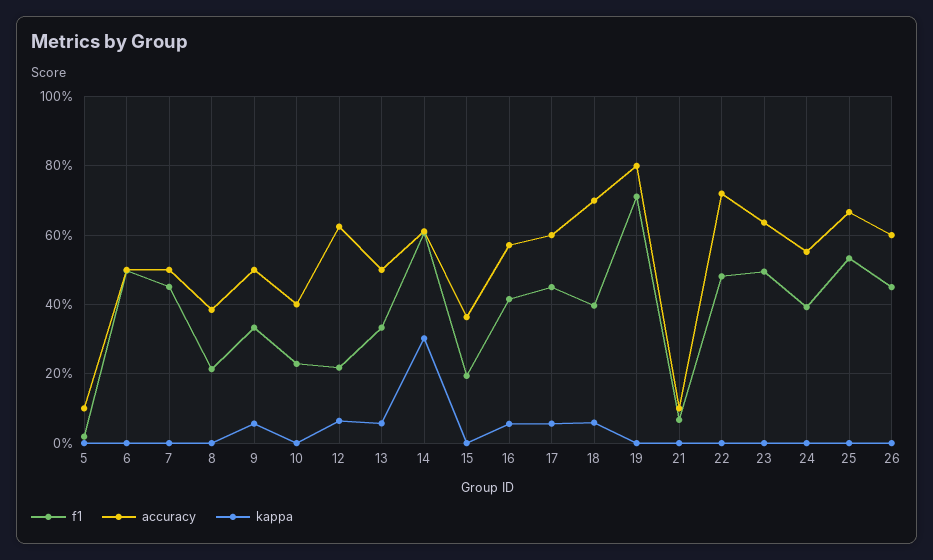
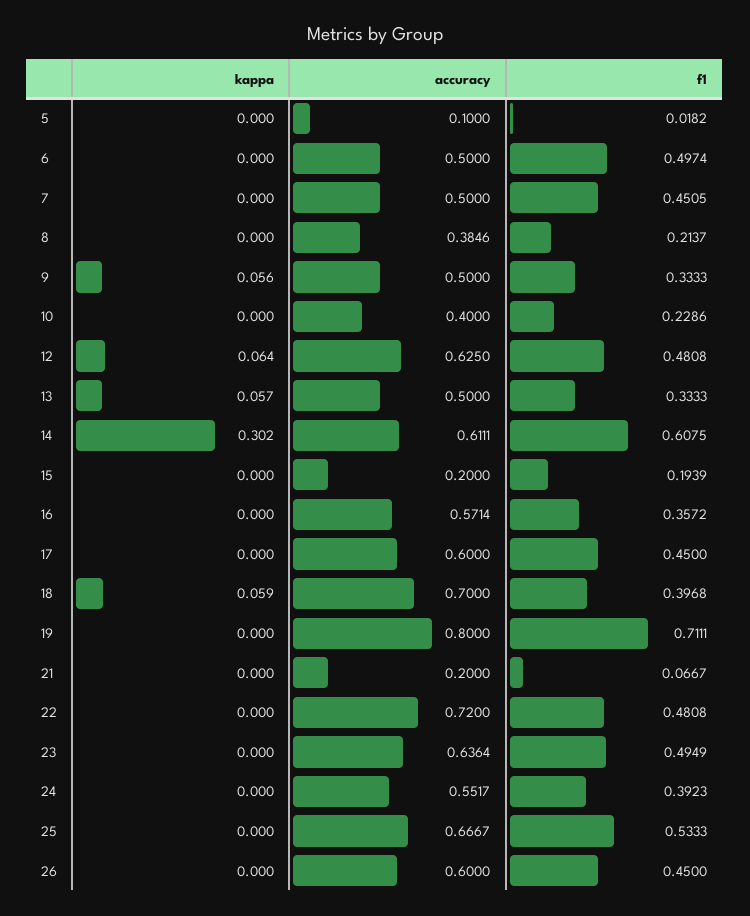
  {
    "f1": {
      "5": 0.0182,
      "6": 0.4974,
      "7": 0.4505,
      "8": 0.2137,
      "9": 0.3333,
      "10": 0.2286,
-     "12": 0.22,
+     "12": 0.4808,
      "13": 0.3333,
      "14": 0.6075,
      "15": 0.1939,
-     "16": 0.42,
+     "16": 0.3572,
      "17": 0.45,
      "18": 0.3968,
      "19": 0.7111,
      "21": 0.0667,
      "22": 0.4808,
      "23": 0.4949,
      "24": 0.3923,
      "25": 0.5333,
      "26": 0.45
    },
    "accuracy": {
      "5": 0.1,
      "6": 0.5,
      "7": 0.5,
      "8": 0.3846,
      "9": 0.5,
      "10": 0.4,
      "12": 0.625,
      "13": 0.5,
      "14": 0.6111,
-     "15": 0.36,
+     "15": 0.2,
      "16": 0.5714,
      "17": 0.6,
      "18": 0.7,
      "19": 0.8,
-     "21": 0.1,
+     "21": 0.2,
      "22": 0.72,
      "23": 0.6364,
      "24": 0.5517,
      "25": 0.6667,
      "26": 0.6
    },
    "kappa": {
      "5": 0,
      "6": 0,
      "7": 0,
      "8": 0,
      "9": 0.056,
      "10": 0,
      "12": 0.064,
      "13": 0.057,
      "14": 0.302,
      "15": 0,
-     "16": 0.06,
+     "16": 0,
-     "17": 0.06,
+     "17": 0,
      "18": 0.059,
      "19": 0,
      "21": 0,
      "22": 0,
      "23": 0,
      "24": 0,
      "25": 0,
      "26": 0
    }
  }

